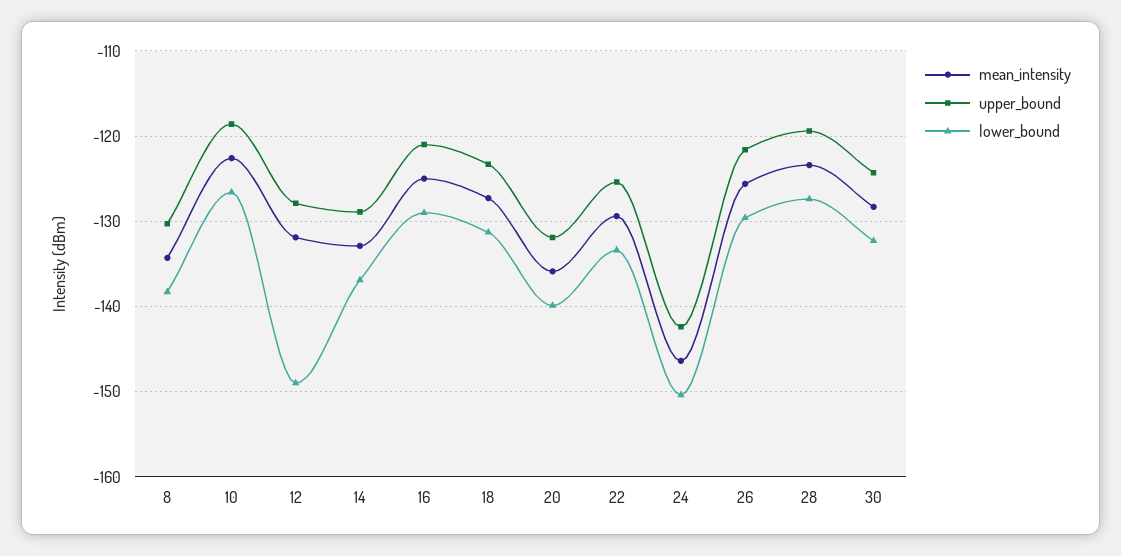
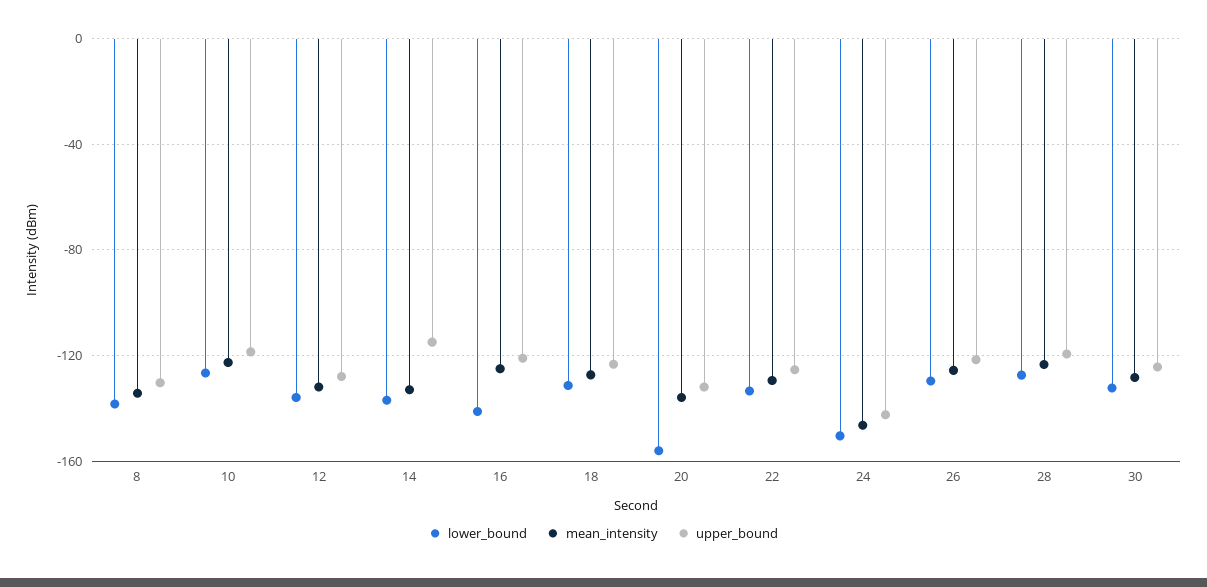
  {
    "mean_intensity": {
      "8": -134,
      "10": -123,
      "12": -132,
      "14": -133,
      "16": -125,
      "18": -127,
      "20": -136,
      "22": -129,
      "24": -146,
      "26": -126,
      "28": -123,
      "30": -128
    },
    "upper_bound": {
      "8": -130,
      "10": -119,
      "12": -128,
-     "14": -129,
+     "14": -115,
      "16": -121,
      "18": -123,
      "20": -132,
      "22": -125,
      "24": -142,
      "26": -122,
      "28": -119,
      "30": -124
    },
    "lower_bound": {
      "8": -138,
      "10": -127,
-     "12": -149,
+     "12": -135,
      "14": -137,
-     "16": -129,
+     "16": -140,
      "18": -131,
-     "20": -140,
+     "20": -155,
      "22": -133,
      "24": -150,
      "26": -130,
      "28": -127,
      "30": -132
    }
  }

